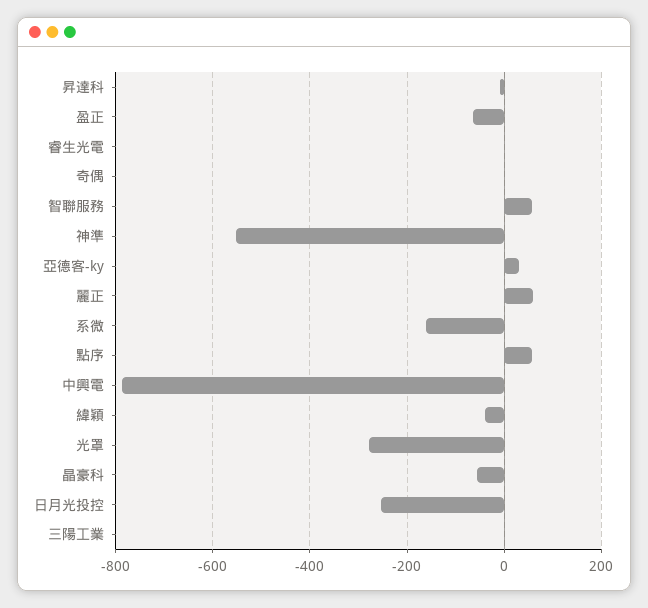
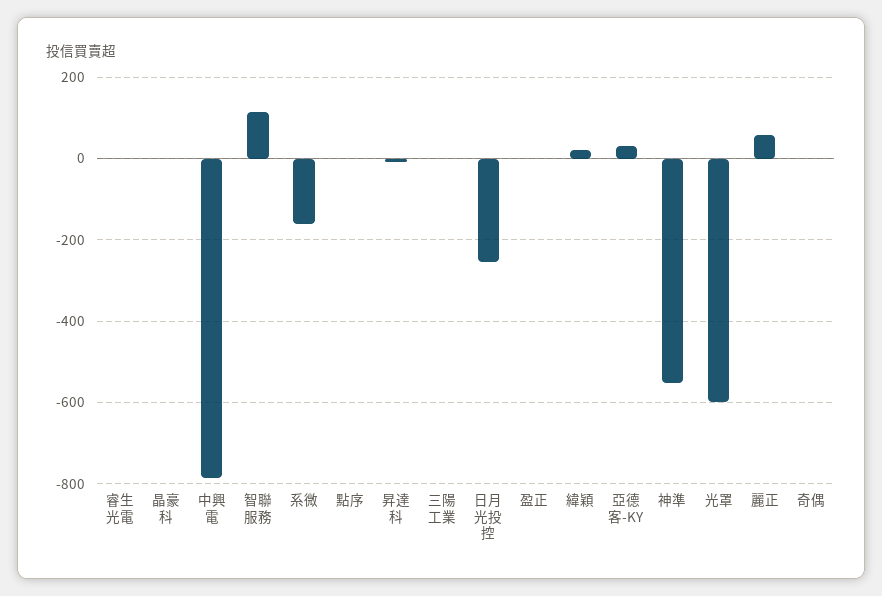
  {
    "昇達科": 0,
-   "盈正": -60,
+   "盈正": 0,
    "睿生光電": 0,
    "奇偶": 0,
-   "智聯服務": 60,
+   "智聯服務": 120,
    "神準": -560,
    "亞德客-ky": 40,
    "麗正": 60,
    "系微": -160,
-   "點序": 60,
+   "點序": 0,
    "中興電": -780,
-   "緯穎": -40,
+   "緯穎": 20,
-   "光罩": -280,
+   "光罩": -600,
-   "晶豪科": -60,
+   "晶豪科": 0,
    "日月光投控": -260,
    "三陽工業": 0
  }

